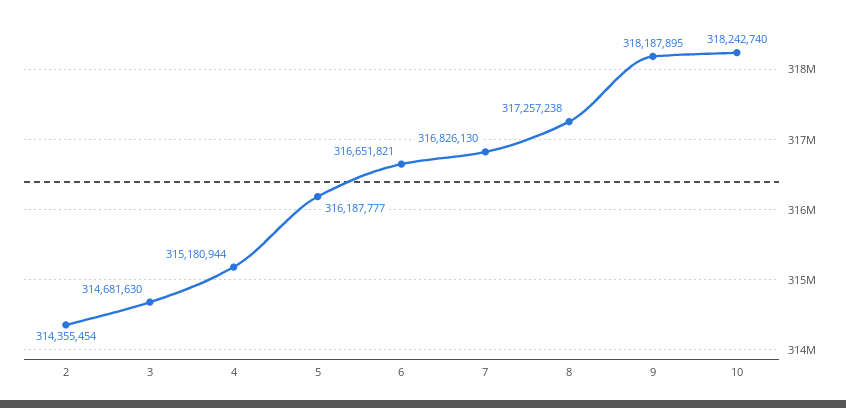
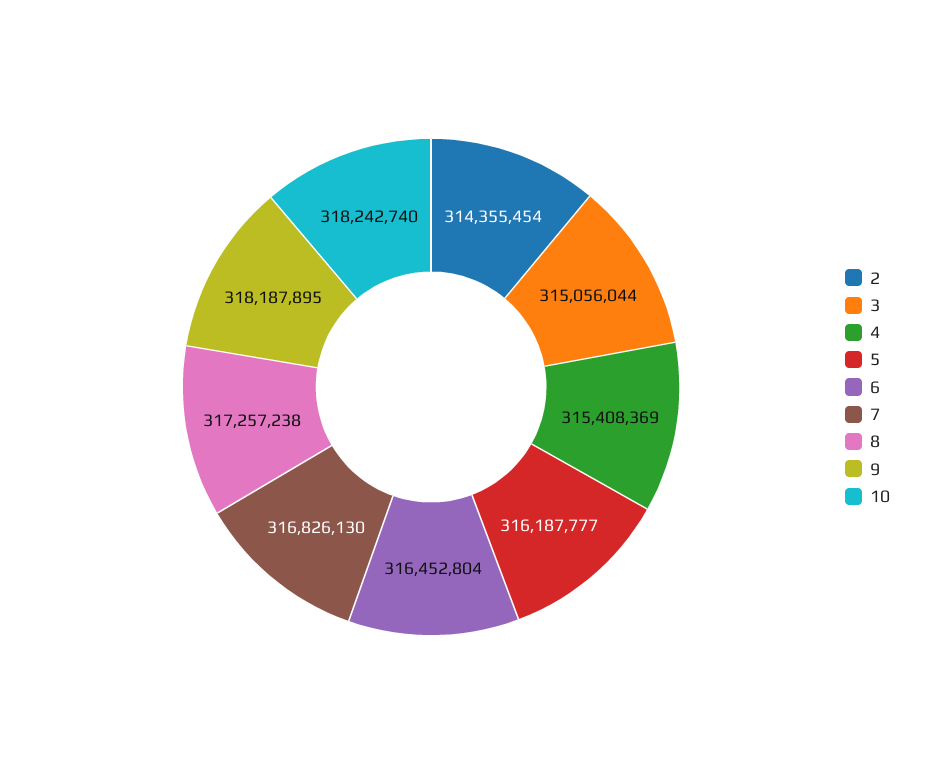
  {
    "2": 314355454,
-   "3": 314681630,
+   "3": 315056044,
-   "4": 315180944,
+   "4": 315408369,
    "5": 316187777,
-   "6": 316651821,
+   "6": 316452804,
    "7": 316826130,
    "8": 317257238,
    "9": 318187895,
    "10": 318242740
  }

